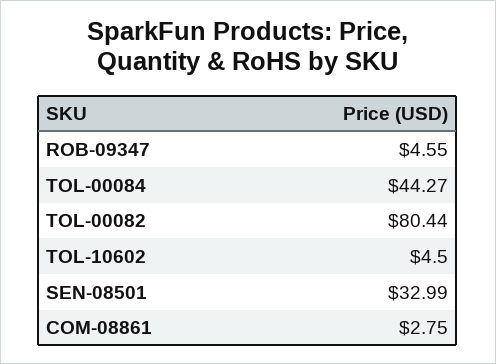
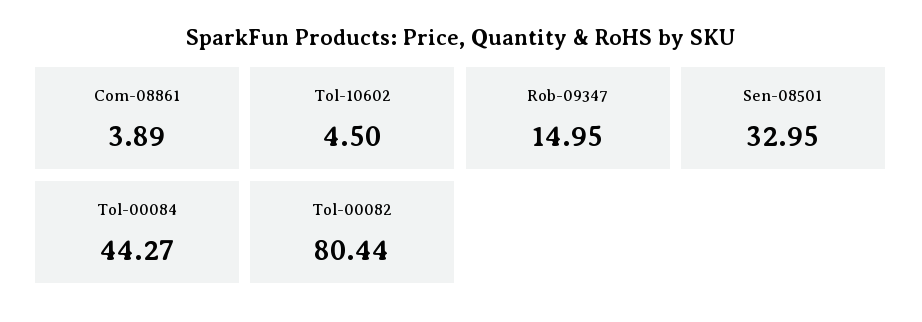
  {
-   "ROB-09347": 4.55,
+   "ROB-09347": 14.95,
    "TOL-00084": 44.27,
    "TOL-00082": 80.44,
    "TOL-10602": 4.5,
-   "SEN-08501": 32.99,
+   "SEN-08501": 32.95,
-   "COM-08861": 2.75
+   "COM-08861": 3.89
  }

